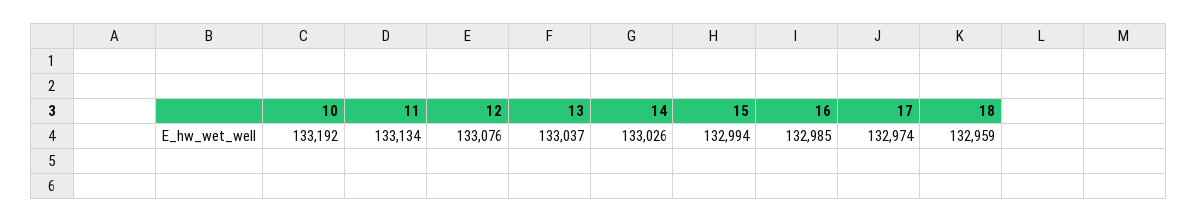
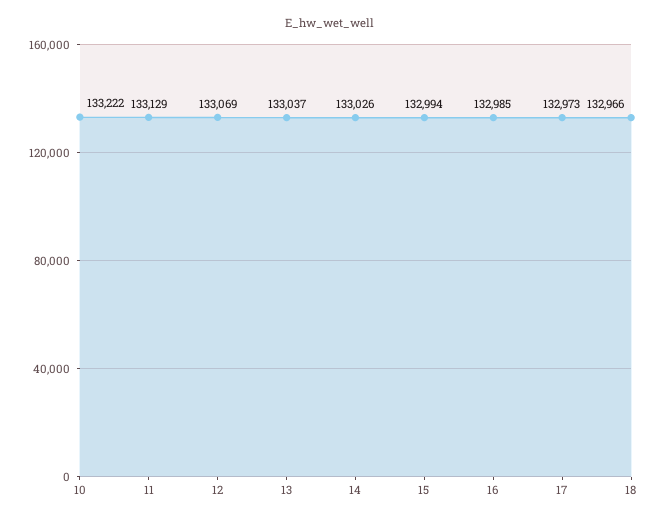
  {
-   "10": 133192,
+   "10": 133222,
-   "11": 133134,
+   "11": 133129,
-   "12": 133076,
+   "12": 133069,
    "13": 133037,
    "14": 133026,
    "15": 132994,
    "16": 132985,
-   "17": 132974,
+   "17": 132973,
-   "18": 132959
+   "18": 132966
  }

